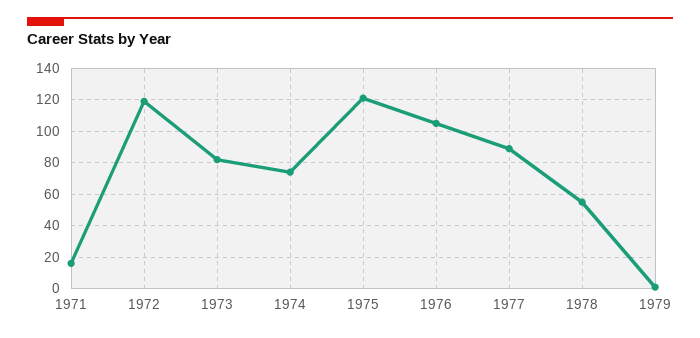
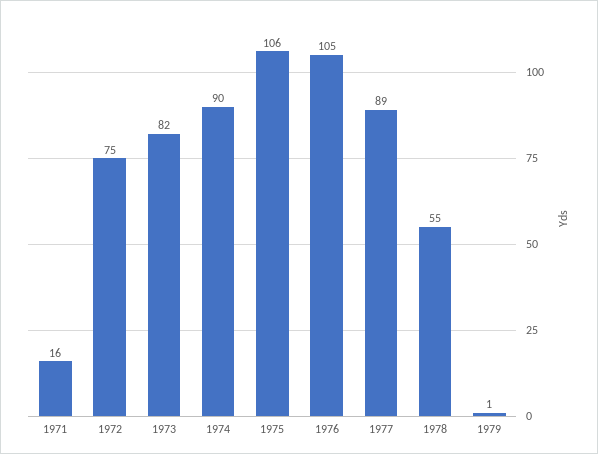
  {
    "1971": 16,
-   "1972": 120,
+   "1972": 75,
    "1973": 82,
-   "1974": 75,
+   "1974": 90,
-   "1975": 120,
+   "1975": 106,
    "1976": 105,
    "1977": 89,
    "1978": 55,
    "1979": 1
  }

